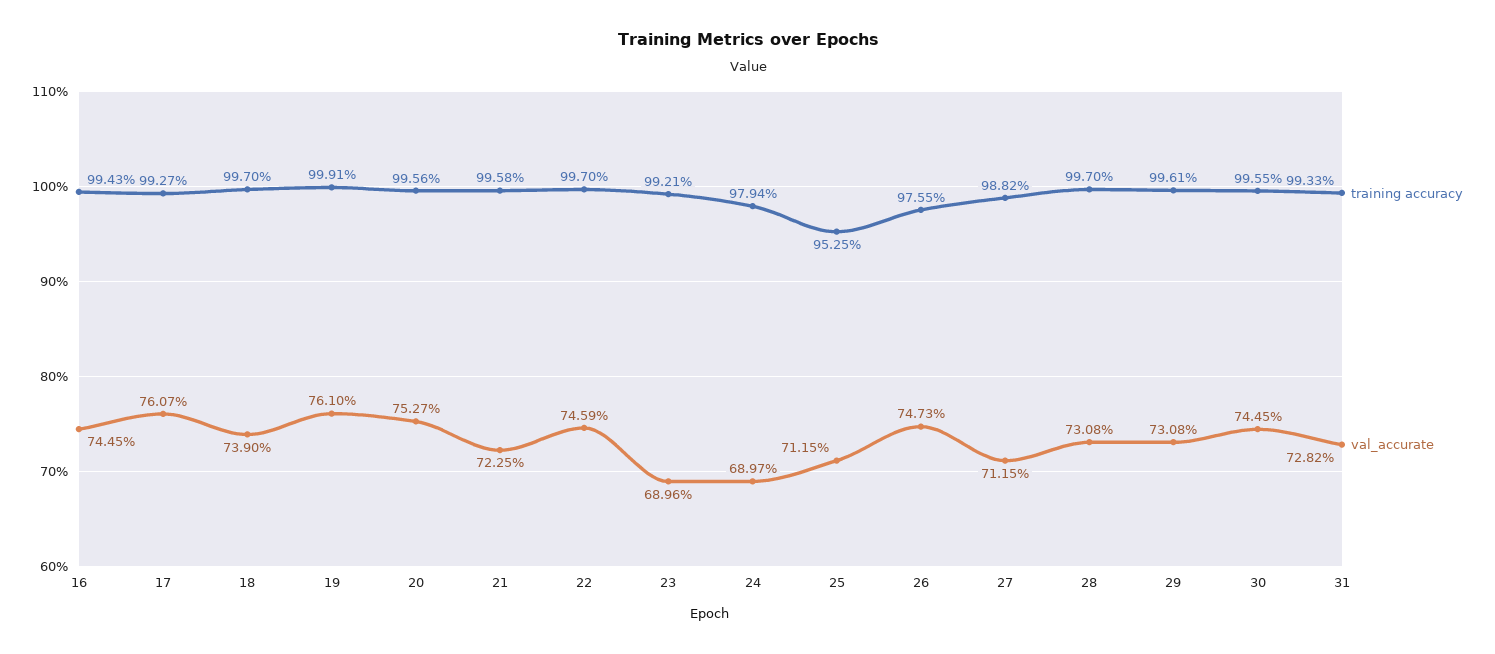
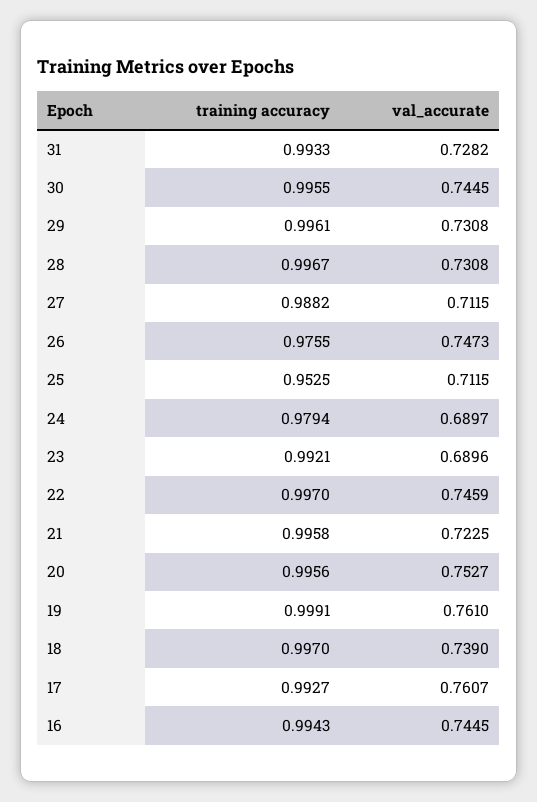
  {
    "training accuracy": {
      "16": 0.9943,
      "17": 0.9927,
      "18": 0.997,
      "19": 0.9991,
      "20": 0.9956,
      "21": 0.9958,
      "22": 0.997,
      "23": 0.9921,
      "24": 0.9794,
      "25": 0.9525,
      "26": 0.9755,
      "27": 0.9882,
-     "28": 0.997,
+     "28": 0.9967,
      "29": 0.9961,
      "30": 0.9955,
      "31": 0.9933
    },
    "val_accurate": {
      "16": 0.7445,
      "17": 0.7607,
      "18": 0.739,
      "19": 0.761,
      "20": 0.7527,
      "21": 0.7225,
      "22": 0.7459,
      "23": 0.6896,
      "24": 0.6897,
      "25": 0.7115,
      "26": 0.7473,
      "27": 0.7115,
      "28": 0.7308,
      "29": 0.7308,
      "30": 0.7445,
      "31": 0.7282
    }
  }

